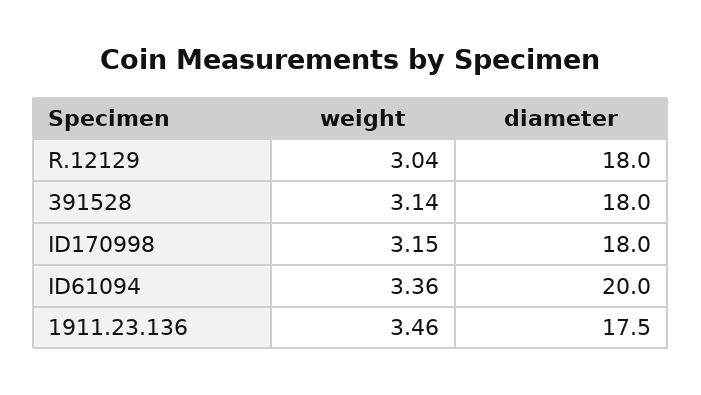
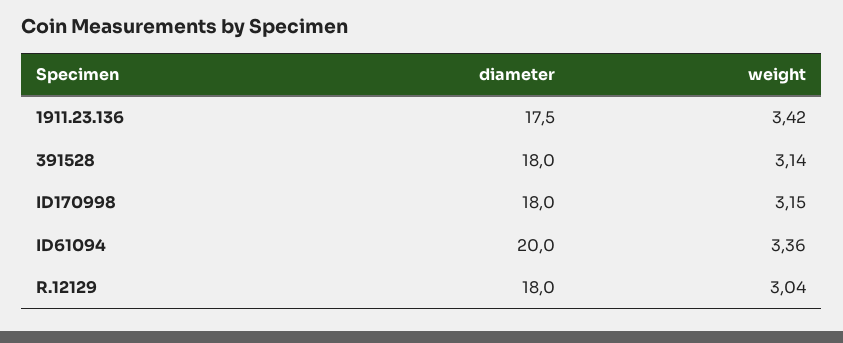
  {
    "weight": {
      "R.12129": 3.04,
      "391528": 3.14,
      "ID170998": 3.15,
      "ID61094": 3.36,
-     "1911.23.136": 3.46
+     "1911.23.136": 3.42
    },
    "diameter": {
      "R.12129": 18,
      "391528": 18,
      "ID170998": 18,
      "ID61094": 20,
      "1911.23.136": 17.5
    }
  }

